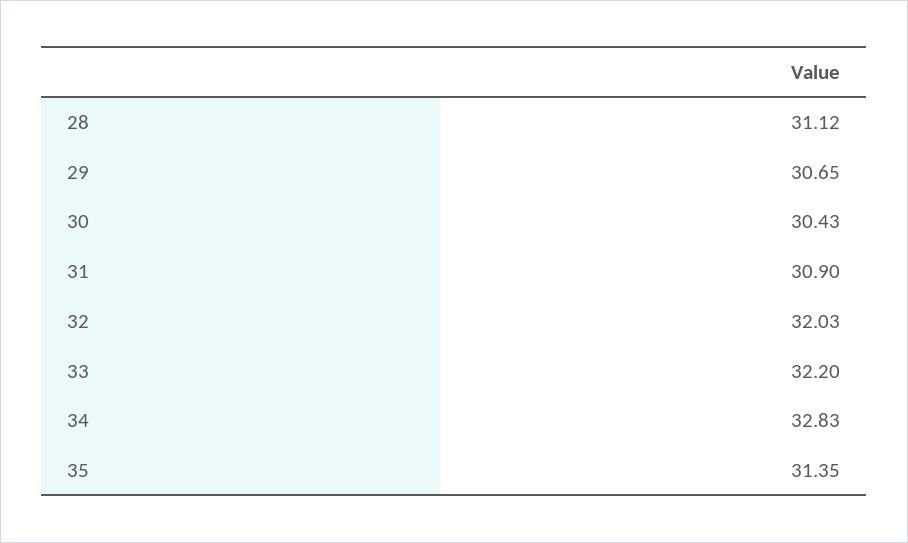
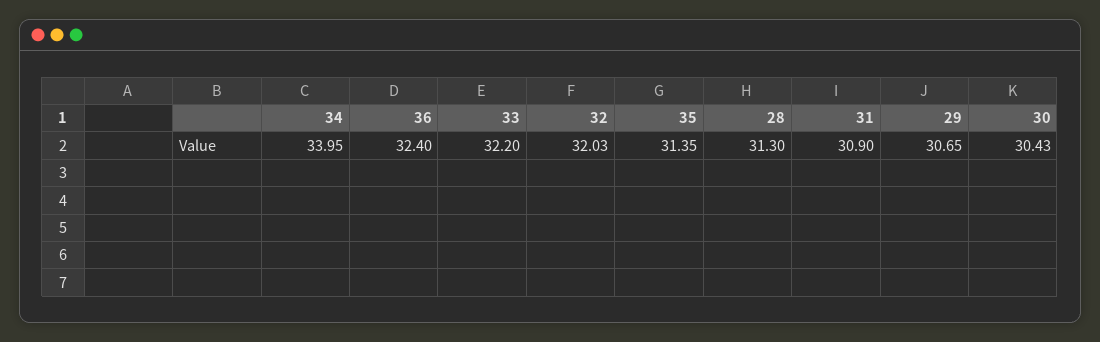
  {
-   "28": 31.12,
+   "28": 31.3,
    "29": 30.65,
    "30": 30.43,
    "31": 30.9,
    "32": 32.03,
    "33": 32.2,
-   "34": 32.83,
+   "34": 33.95,
-   "35": 31.35
+   "35": 31.35,
+   "36": 32.4
  }

